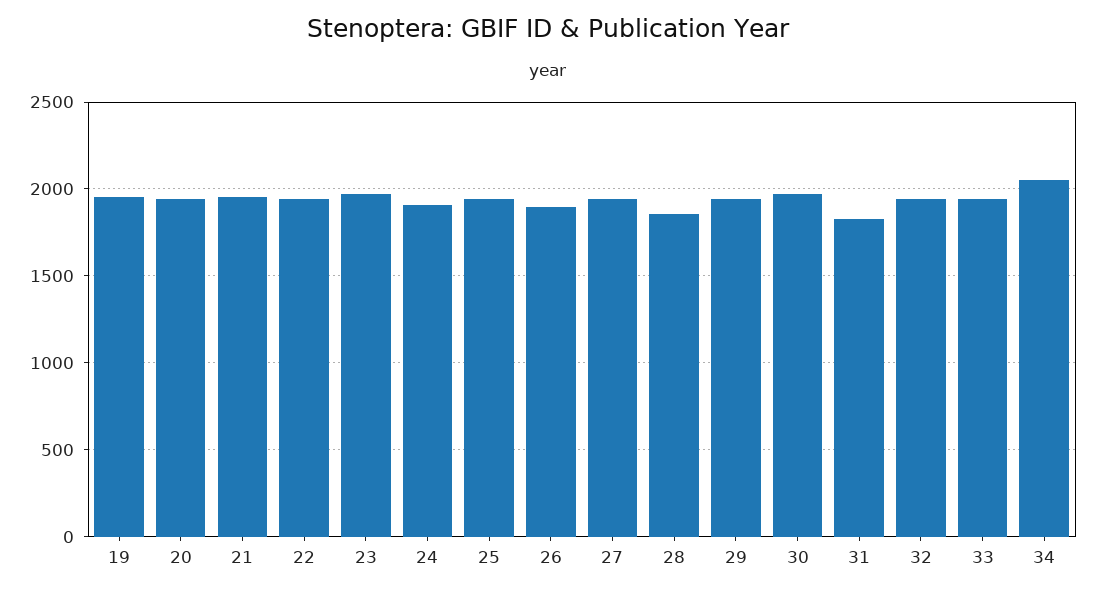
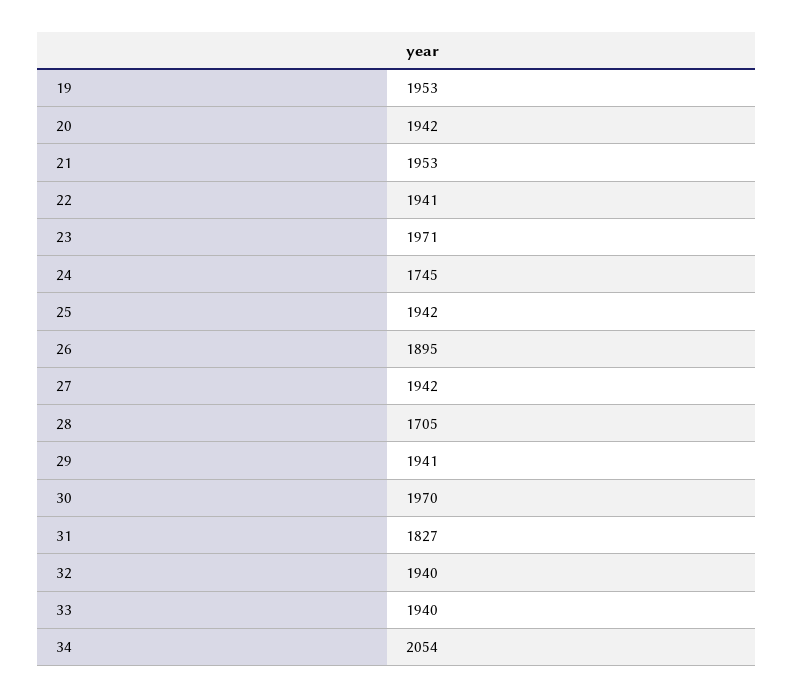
  {
    "19": 1953,
    "20": 1942,
    "21": 1953,
    "22": 1941,
    "23": 1971,
-   "24": 1900,
+   "24": 1745,
    "25": 1942,
    "26": 1895,
    "27": 1942,
-   "28": 1850,
+   "28": 1705,
    "29": 1941,
    "30": 1970,
    "31": 1827,
    "32": 1940,
    "33": 1940,
    "34": 2054
  }

